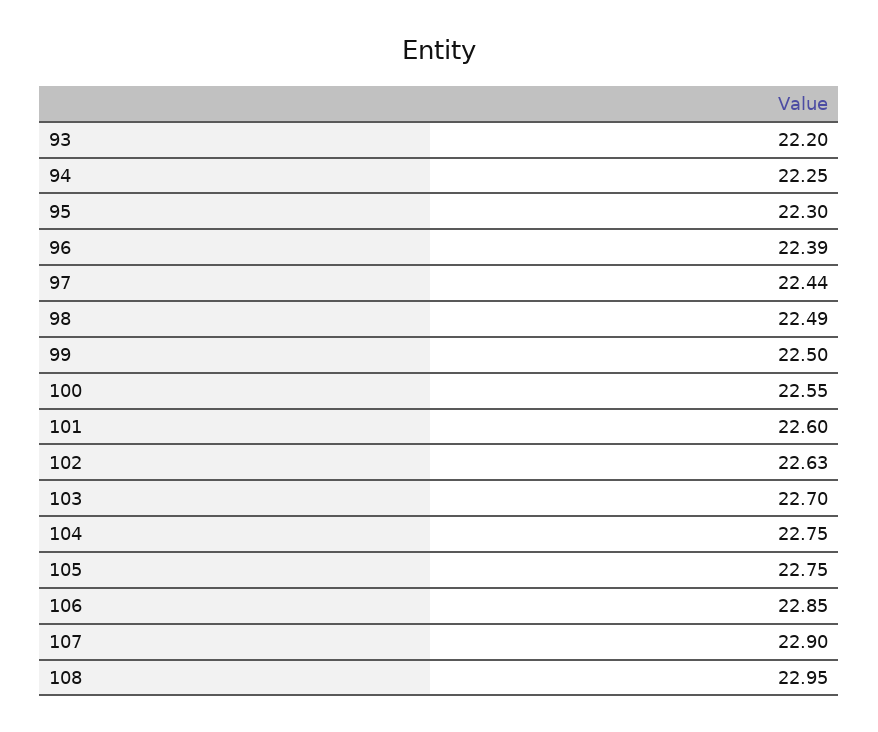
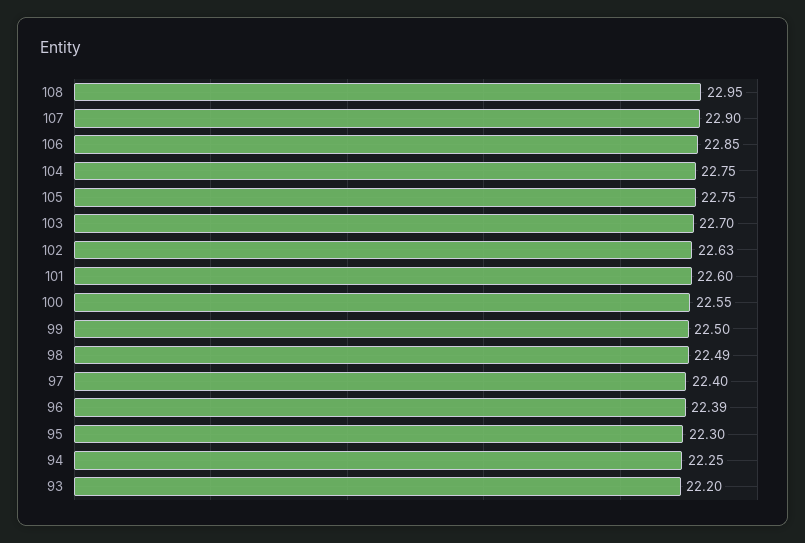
  {
    "93": 22.2,
    "94": 22.25,
    "95": 22.3,
    "96": 22.39,
-   "97": 22.44,
+   "97": 22.4,
    "98": 22.49,
    "99": 22.5,
    "100": 22.55,
    "101": 22.6,
    "102": 22.63,
    "103": 22.7,
    "104": 22.75,
    "105": 22.75,
    "106": 22.85,
    "107": 22.9,
    "108": 22.95
  }

